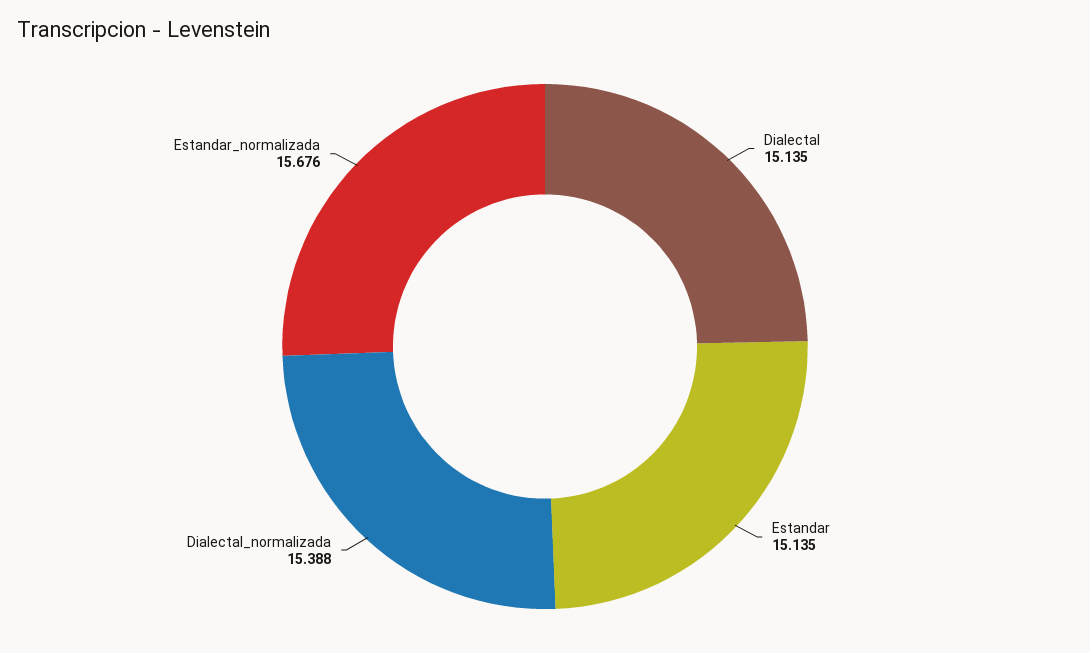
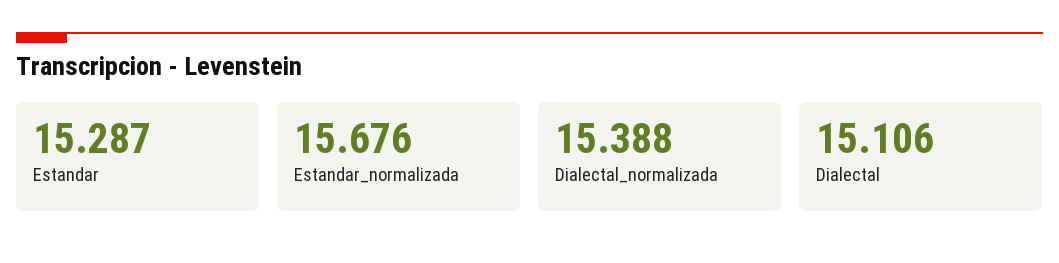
  {
-   "Dialectal": 15.135,
+   "Dialectal": 15.106,
-   "Estandar": 15.135,
+   "Estandar": 15.287,
    "Dialectal_normalizada": 15.388,
    "Estandar_normalizada": 15.676
  }

